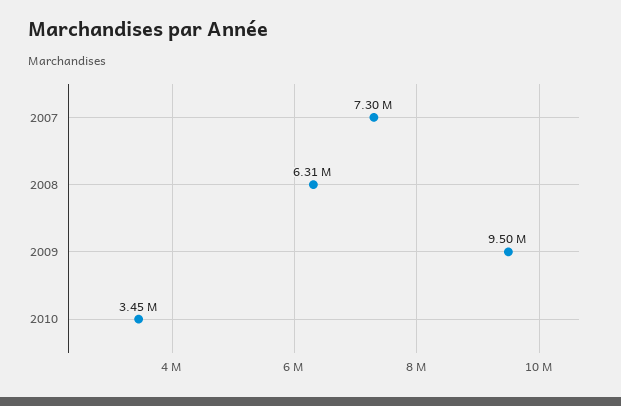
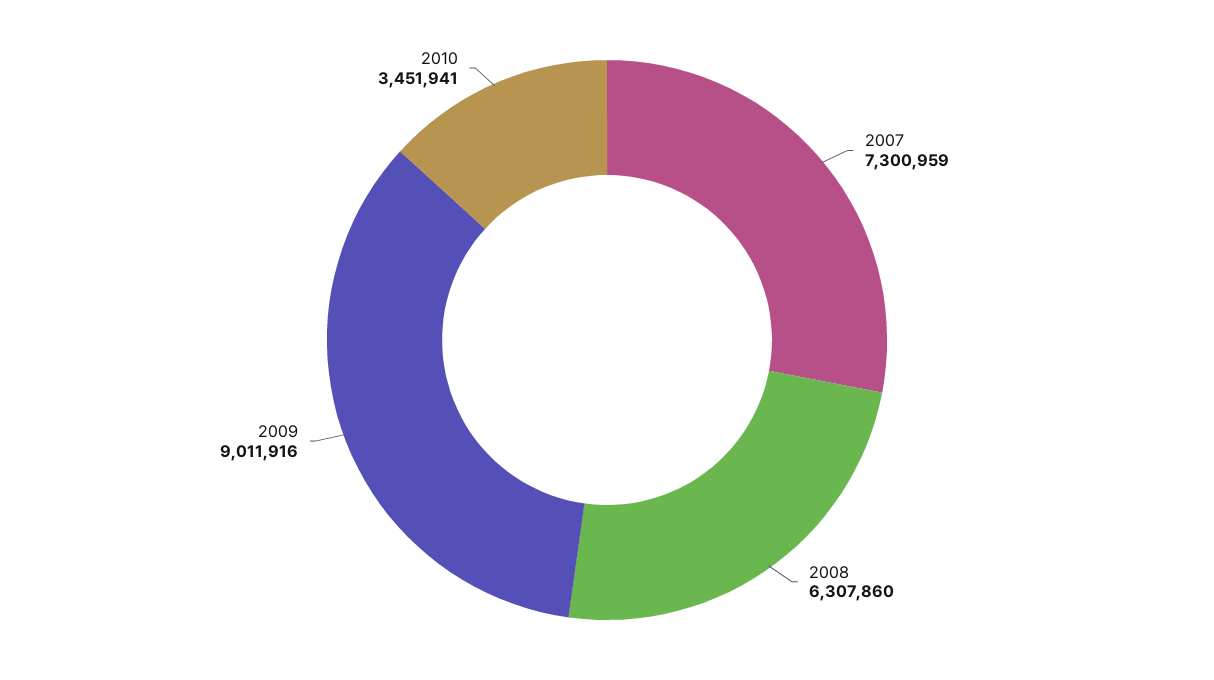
  {
    "2007": 7300959,
    "2008": 6307860,
-   "2009": 9500000,
+   "2009": 9011916,
    "2010": 3451941
  }

